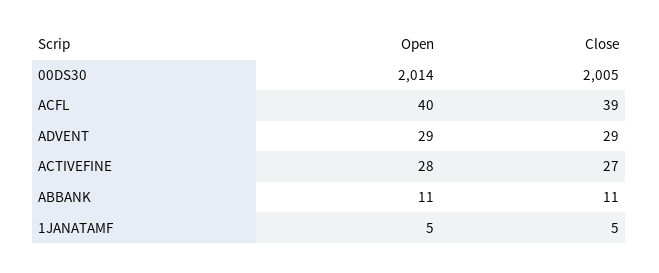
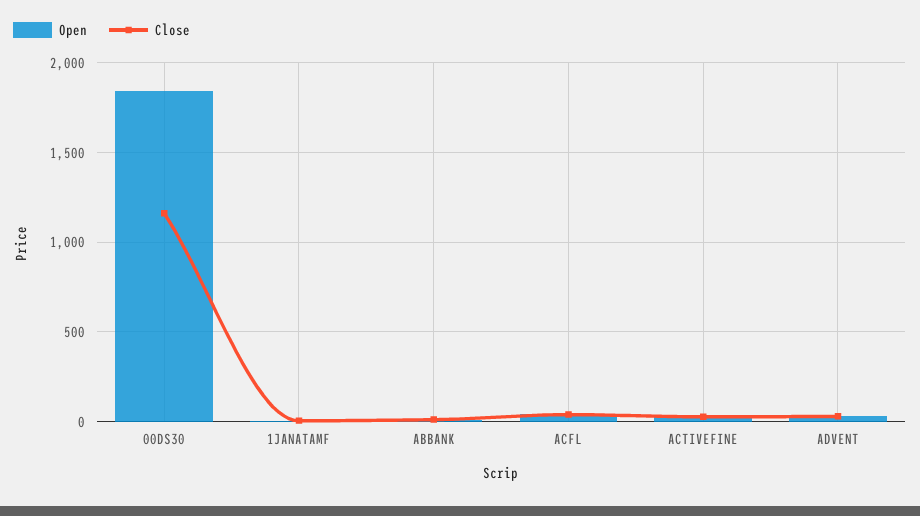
  {
    "Open": {
-     "00DS30": 2014,
+     "00DS30": 1850,
      "ACFL": 40,
      "ADVENT": 29,
      "ACTIVEFINE": 28,
      "ABBANK": 11,
      "1JANATAMF": 5
    },
    "Close": {
-     "00DS30": 2005,
+     "00DS30": 1150,
      "ACFL": 39,
      "ADVENT": 29,
      "ACTIVEFINE": 27,
      "ABBANK": 11,
      "1JANATAMF": 5
    }
  }

